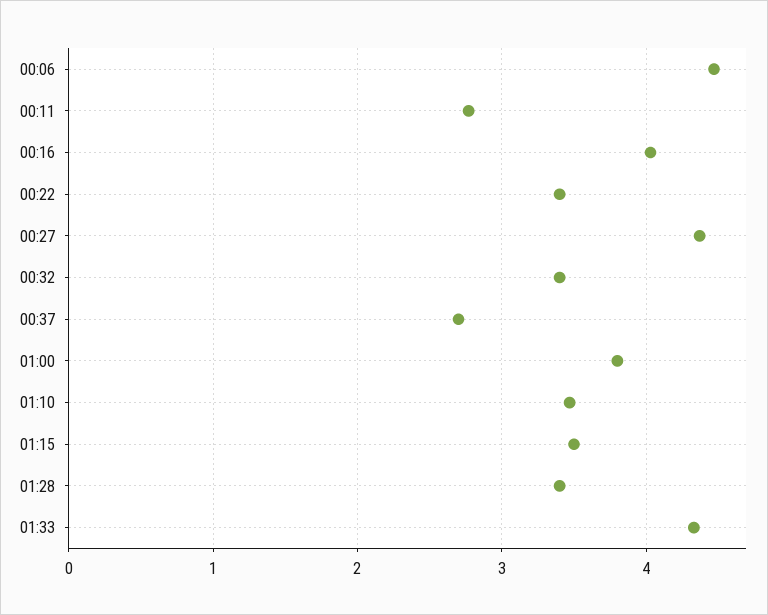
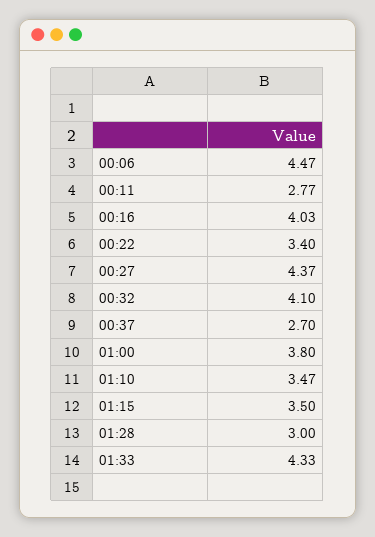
  {
    "00:06": 4.47,
    "00:11": 2.77,
    "00:16": 4.03,
    "00:22": 3.4,
    "00:27": 4.37,
-   "00:32": 3.4,
+   "00:32": 4.1,
    "00:37": 2.7,
    "01:00": 3.8,
    "01:10": 3.47,
    "01:15": 3.5,
-   "01:28": 3.4,
+   "01:28": 3,
    "01:33": 4.33
  }

